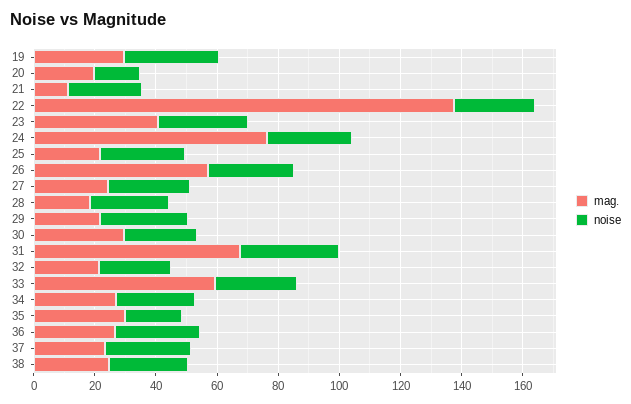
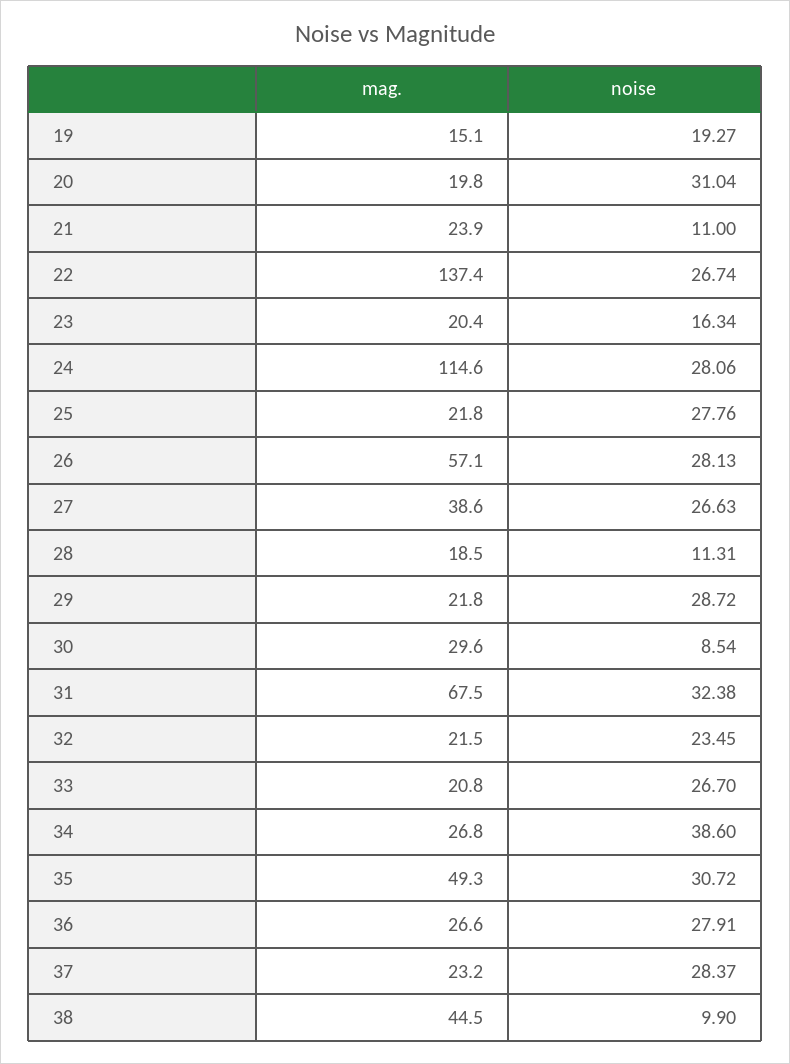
  {
    "mag.": {
-     "19": 30,
+     "19": 15.1,
      "20": 19.8,
-     "21": 10,
+     "21": 23.9,
      "22": 137.4,
-     "23": 40,
+     "23": 20.4,
-     "24": 75,
+     "24": 114.6,
      "25": 21.8,
      "26": 57.1,
-     "27": 25,
+     "27": 38.6,
      "28": 18.5,
      "29": 21.8,
      "30": 29.6,
      "31": 67.5,
      "32": 21.5,
-     "33": 60,
+     "33": 20.8,
      "34": 26.8,
-     "35": 30,
+     "35": 49.3,
      "36": 26.6,
      "37": 23.2,
-     "38": 25
+     "38": 44.5
    },
    "noise": {
-     "19": 30,
+     "19": 19.27,
-     "20": 15,
+     "20": 31.04,
-     "21": 25,
+     "21": 11,
      "22": 26.74,
-     "23": 30,
+     "23": 16.34,
      "24": 28.06,
      "25": 27.76,
      "26": 28.13,
      "27": 26.63,
-     "28": 25,
+     "28": 11.31,
      "29": 28.72,
-     "30": 25,
+     "30": 8.54,
      "31": 32.38,
      "32": 23.45,
      "33": 26.7,
-     "34": 25,
+     "34": 38.6,
-     "35": 20,
+     "35": 30.72,
      "36": 27.91,
      "37": 28.37,
-     "38": 25
+     "38": 9.9
    }
  }

